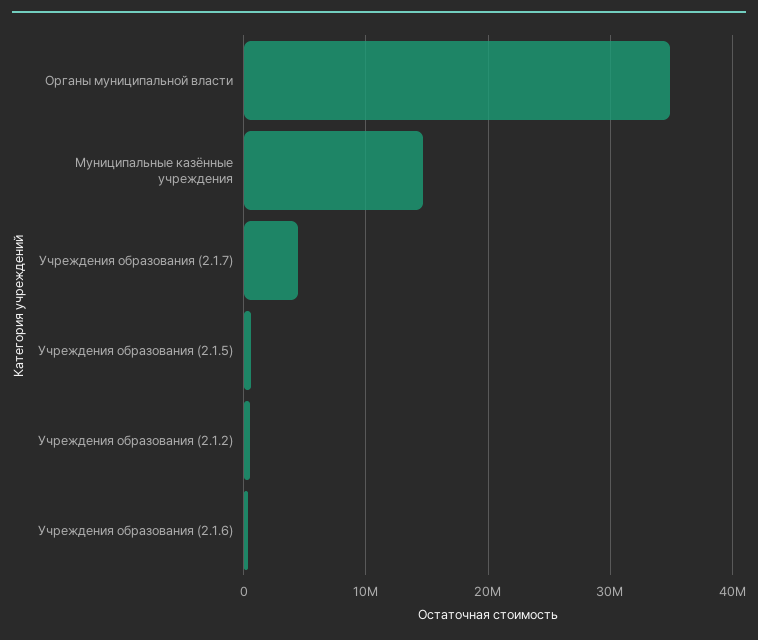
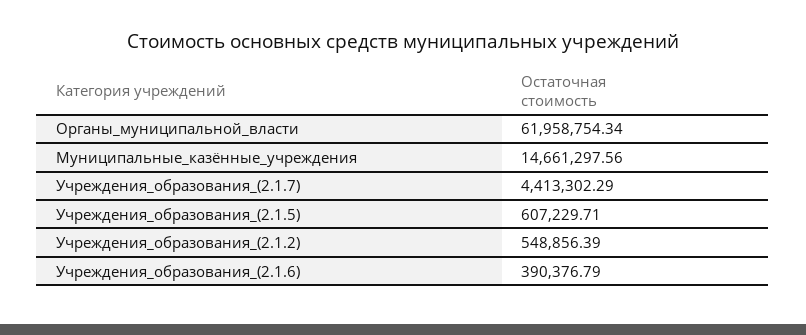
  {
-   "Органы муниципальной власти": 35000000,
+   "Органы муниципальной власти": 61958754.34,
    "Муниципальные казённые учреждения": 14661297.56,
    "Учреждения образования (2.1.7)": 4413302.29,
    "Учреждения образования (2.1.5)": 607229.71,
    "Учреждения образования (2.1.2)": 548856.39,
    "Учреждения образования (2.1.6)": 390376.79
  }

